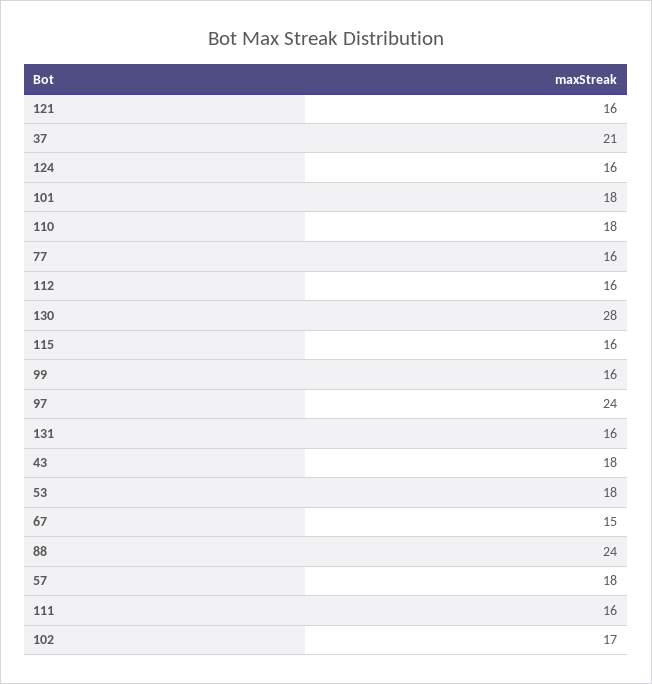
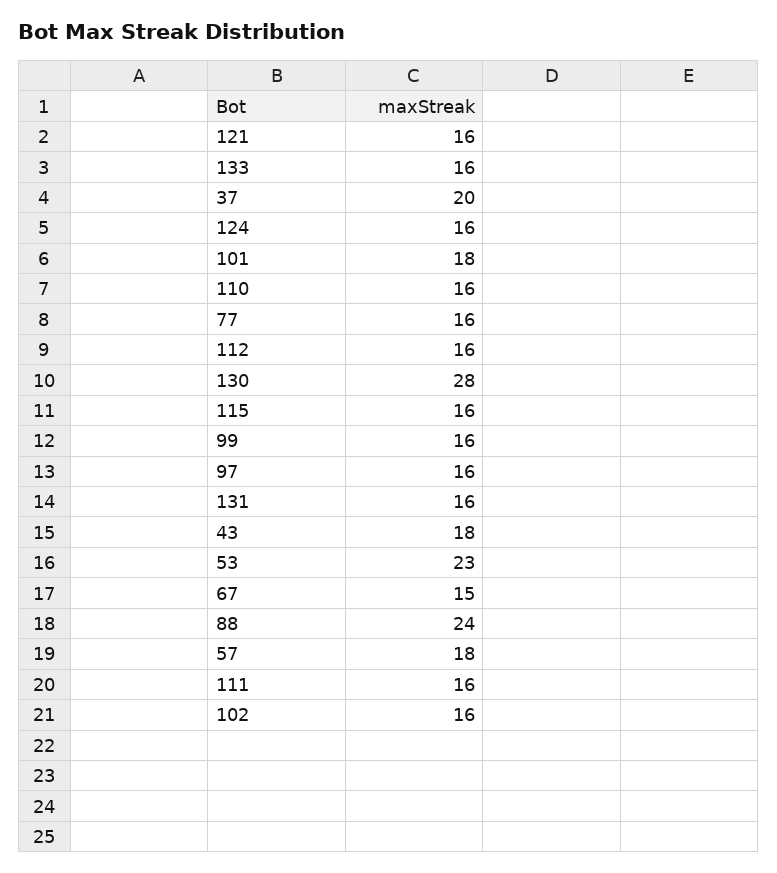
  {
    "121": 16,
-   "37": 21,
+   "37": 20,
    "124": 16,
    "101": 18,
-   "110": 18,
+   "110": 16,
    "77": 16,
    "112": 16,
    "130": 28,
    "115": 16,
    "99": 16,
-   "97": 24,
+   "97": 16,
    "131": 16,
    "43": 18,
-   "53": 18,
+   "53": 23,
    "67": 15,
    "88": 24,
    "57": 18,
    "111": 16,
-   "102": 17
+   "102": 16,
+   "133": 16
  }

